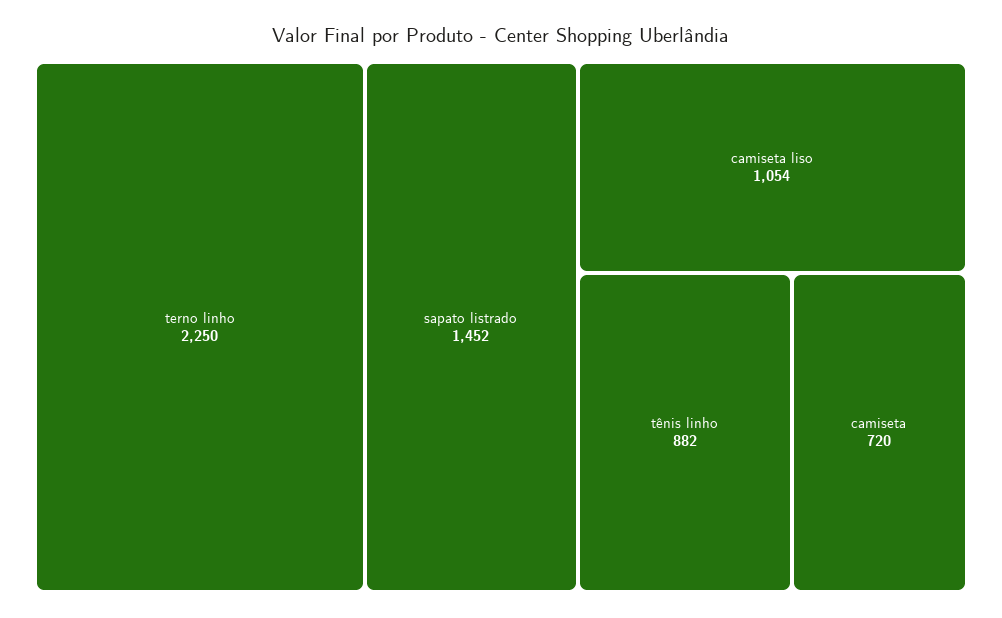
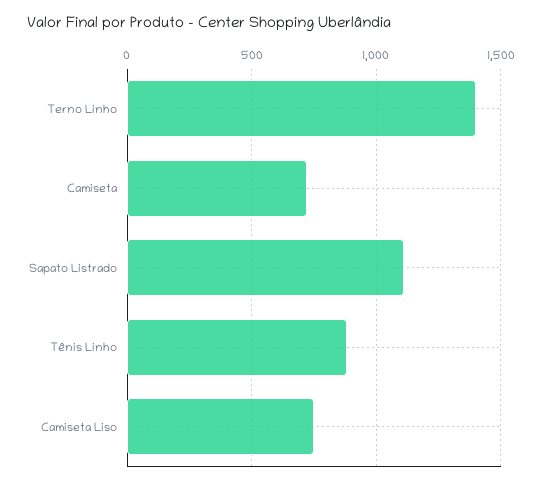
  {
-   "terno linho": 2250,
+   "terno linho": 1400,
-   "sapato listrado": 1452,
+   "sapato listrado": 1100,
-   "camiseta liso": 1054,
+   "camiseta liso": 750,
    "tênis linho": 882,
    "camiseta": 720
  }

